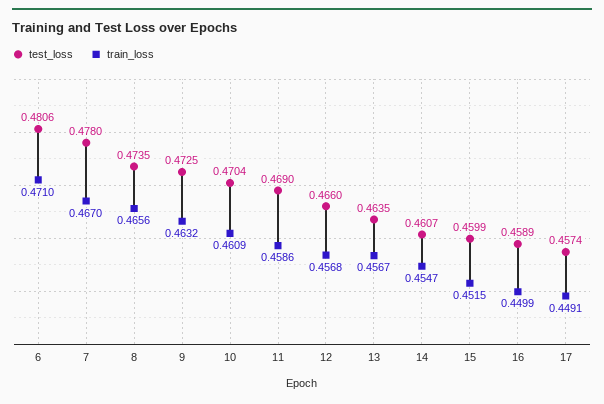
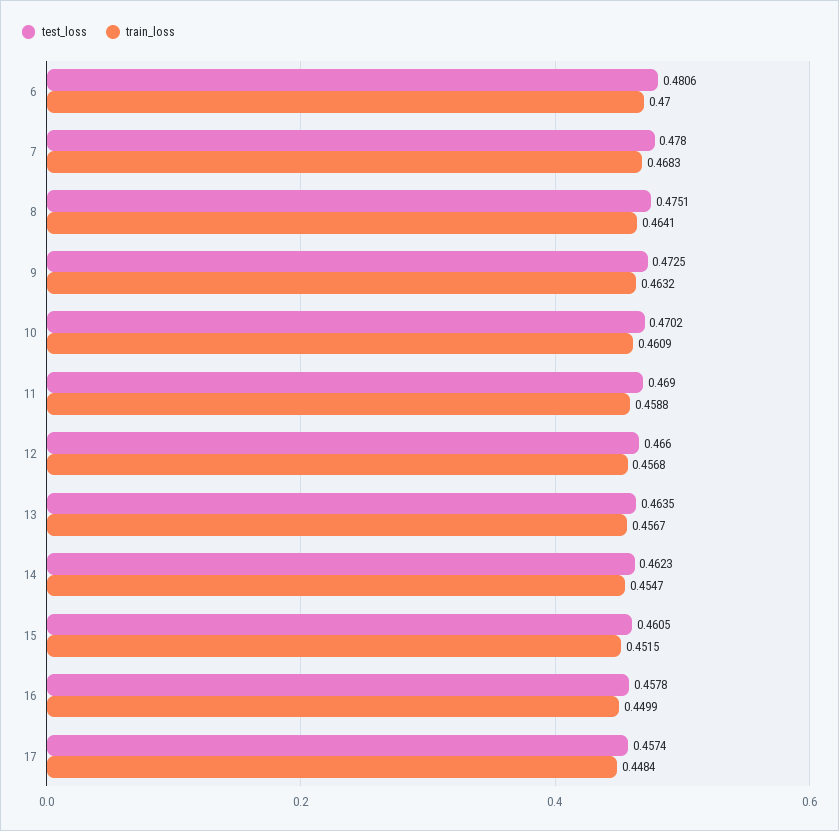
  {
    "test_loss": {
      "6": 0.4806,
      "7": 0.478,
-     "8": 0.4735,
+     "8": 0.4751,
      "9": 0.4725,
-     "10": 0.4704,
+     "10": 0.4702,
      "11": 0.469,
      "12": 0.466,
      "13": 0.4635,
-     "14": 0.4607,
+     "14": 0.4623,
-     "15": 0.4599,
+     "15": 0.4605,
-     "16": 0.4589,
+     "16": 0.4578,
      "17": 0.4574
    },
    "train_loss": {
-     "6": 0.471,
+     "6": 0.47,
-     "7": 0.467,
+     "7": 0.4683,
-     "8": 0.4656,
+     "8": 0.4641,
      "9": 0.4632,
      "10": 0.4609,
-     "11": 0.4586,
+     "11": 0.4588,
      "12": 0.4568,
      "13": 0.4567,
      "14": 0.4547,
      "15": 0.4515,
      "16": 0.4499,
-     "17": 0.4491
+     "17": 0.4484
    }
  }

